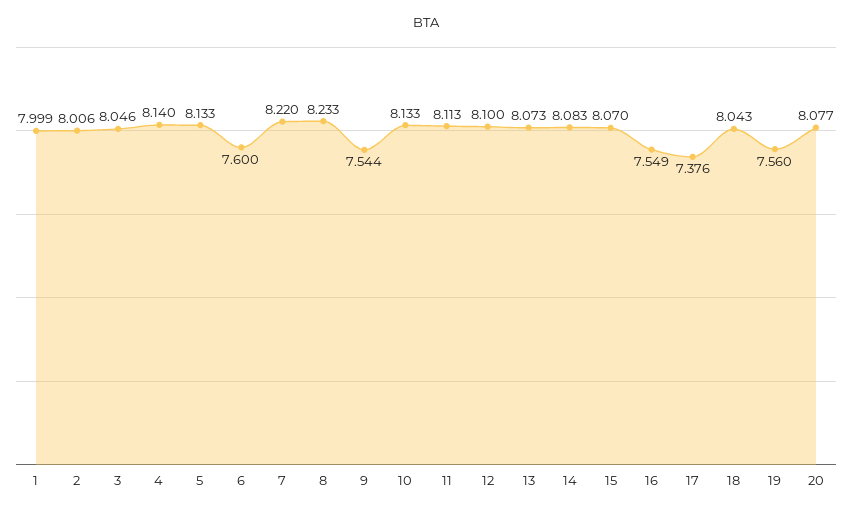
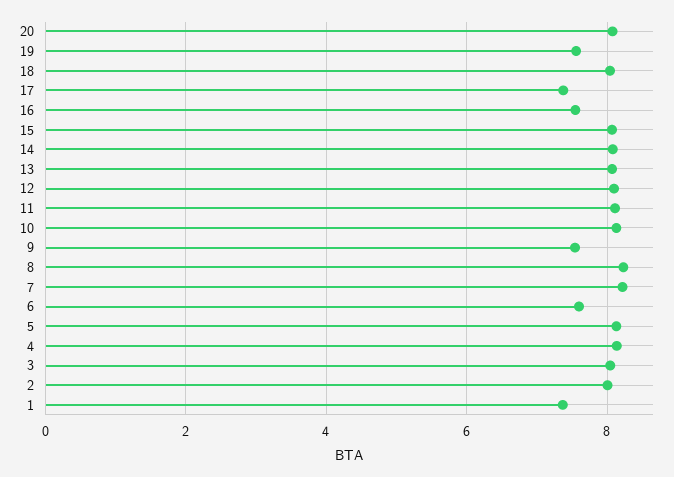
  {
-   "1": 7.999,
+   "1": 7.4,
    "2": 8.006,
    "3": 8.046,
    "4": 8.14,
    "5": 8.133,
    "6": 7.6,
    "7": 8.22,
    "8": 8.233,
    "9": 7.544,
    "10": 8.133,
    "11": 8.113,
    "12": 8.1,
    "13": 8.073,
    "14": 8.083,
    "15": 8.07,
    "16": 7.549,
    "17": 7.376,
    "18": 8.043,
    "19": 7.56,
    "20": 8.077
  }

